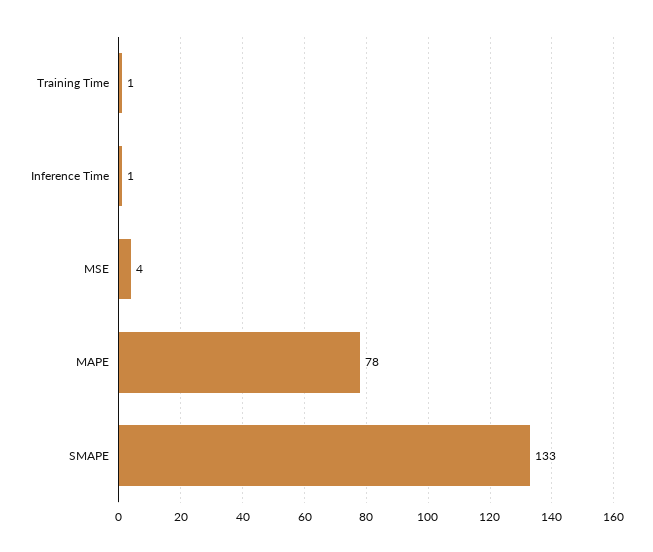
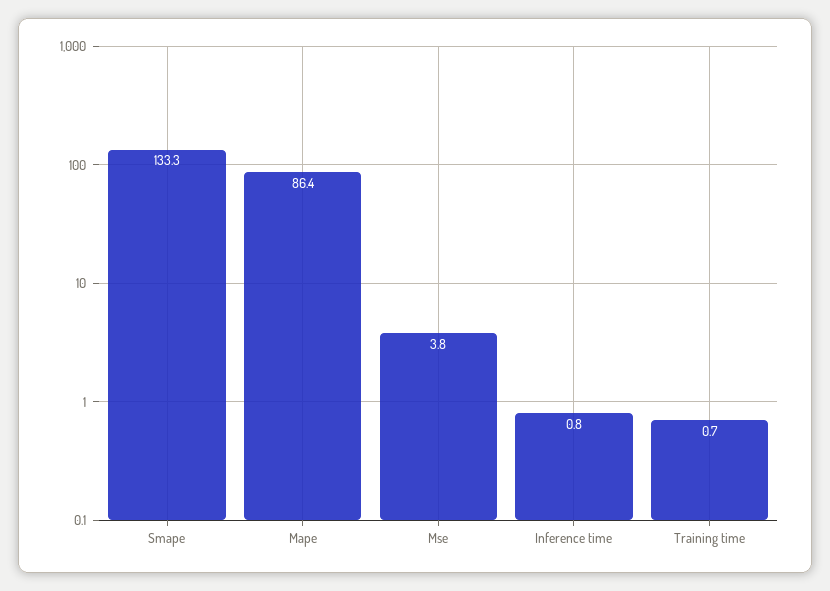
  {
    "Training Time": 0.7,
    "Inference Time": 0.8,
    "MSE": 3.8,
-   "MAPE": 78,
+   "MAPE": 86.4,
    "SMAPE": 133.3
  }

